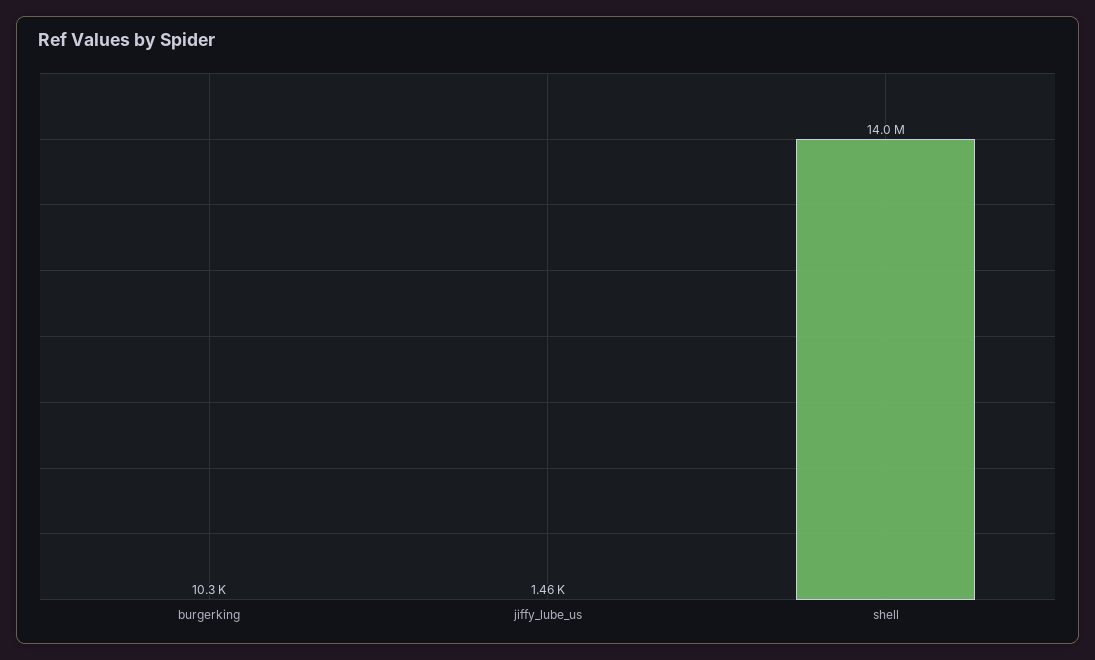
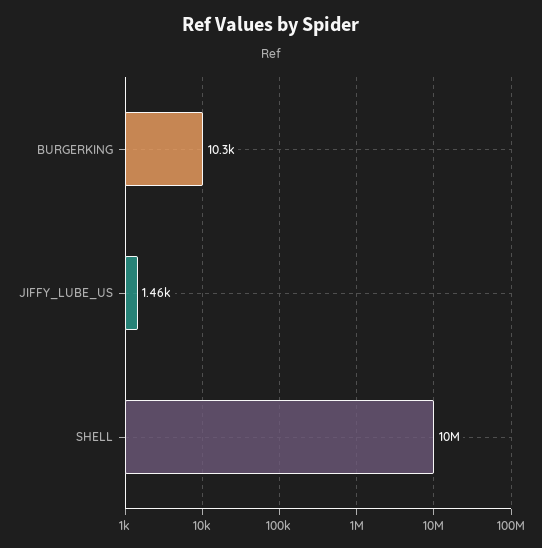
  {
    "burgerking": 10300,
    "jiffy_lube_us": 1460,
-   "shell": 14000000
+   "shell": 10000000
  }

